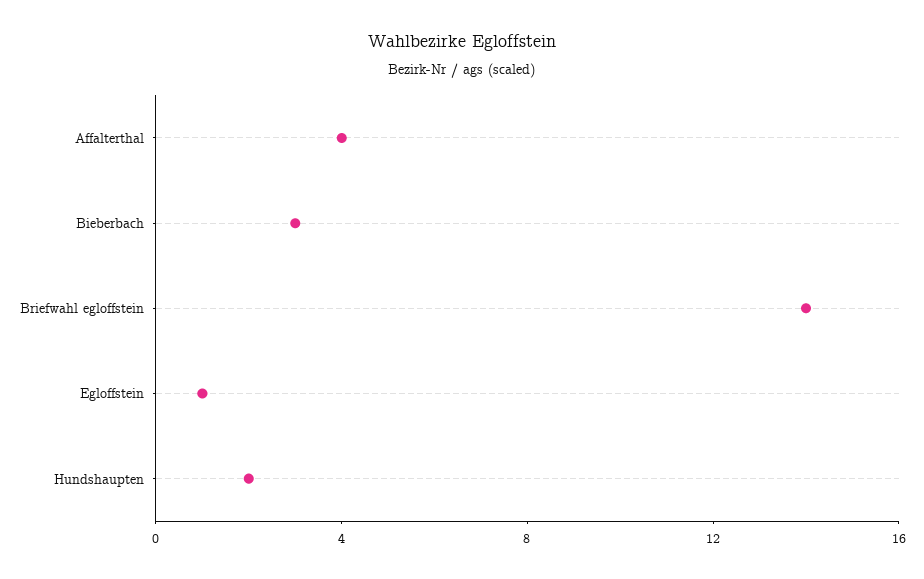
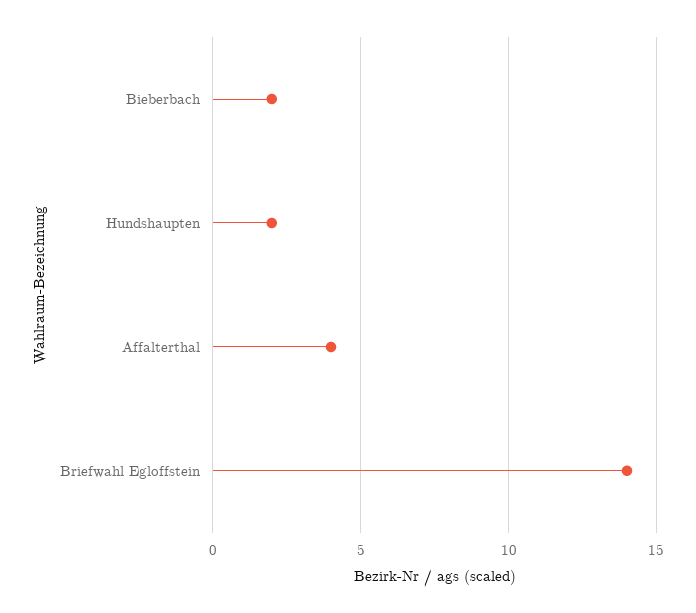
  {
    "Affalterthal": 4,
-   "Bieberbach": 3,
+   "Bieberbach": 2,
    "Briefwahl egloffstein": 14,
-   "Egloffstein": 1,
    "Hundshaupten": 2
  }

